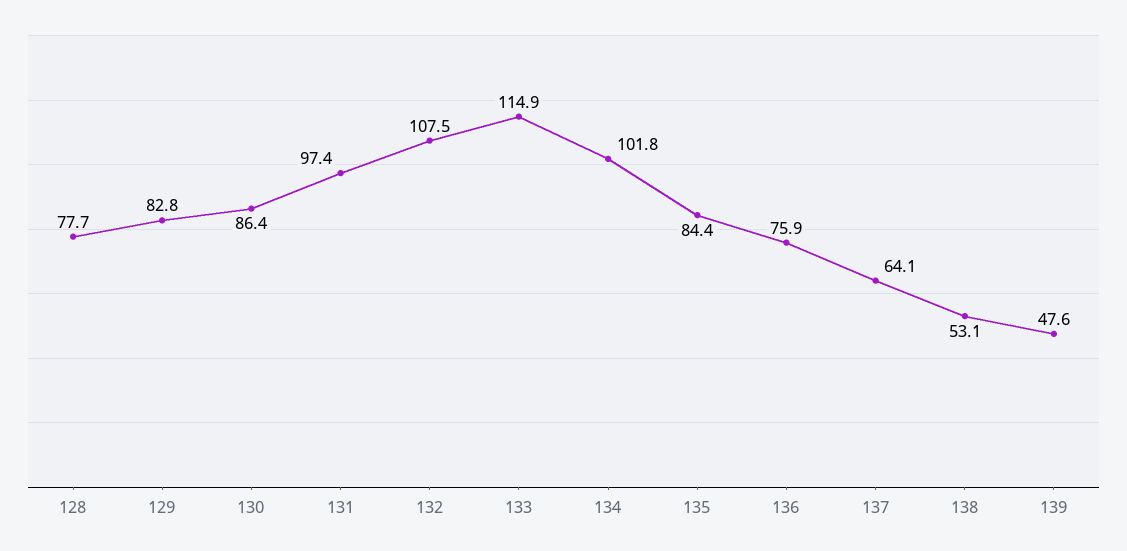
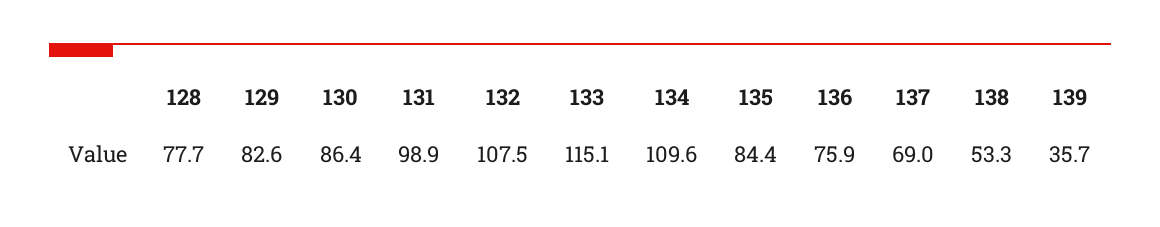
  {
    "128": 77.7,
-   "129": 82.8,
+   "129": 82.6,
    "130": 86.4,
-   "131": 97.4,
+   "131": 98.9,
    "132": 107.5,
-   "133": 114.9,
+   "133": 115.1,
-   "134": 101.8,
+   "134": 109.6,
    "135": 84.4,
    "136": 75.9,
-   "137": 64.1,
+   "137": 69,
-   "138": 53.1,
+   "138": 53.3,
-   "139": 47.6
+   "139": 35.7
  }

